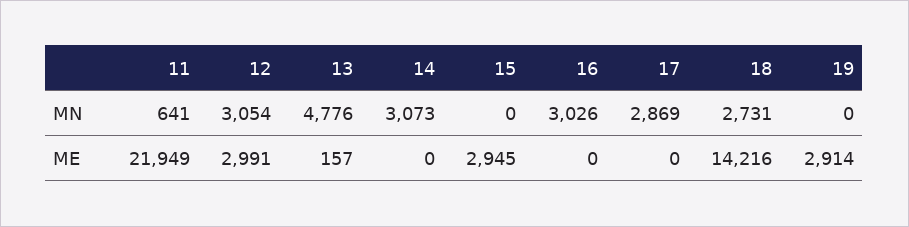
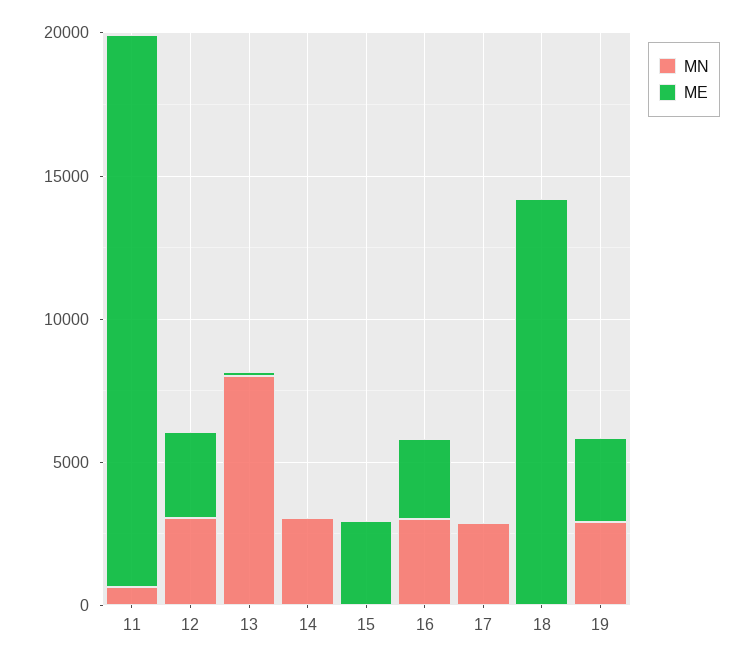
  {
    "MN": {
      "11": 641,
      "12": 3054,
-     "13": 4776,
+     "13": 8000,
      "14": 3073,
      "15": 0,
      "16": 3026,
      "17": 2869,
-     "18": 2731,
+     "18": 0,
-     "19": 0
+     "19": 3000
    },
    "ME": {
-     "11": 21949,
+     "11": 19000,
      "12": 2991,
      "13": 157,
      "14": 0,
      "15": 2945,
-     "16": 0,
+     "16": 3000,
      "17": 0,
      "18": 14216,
      "19": 2914
    }
  }

